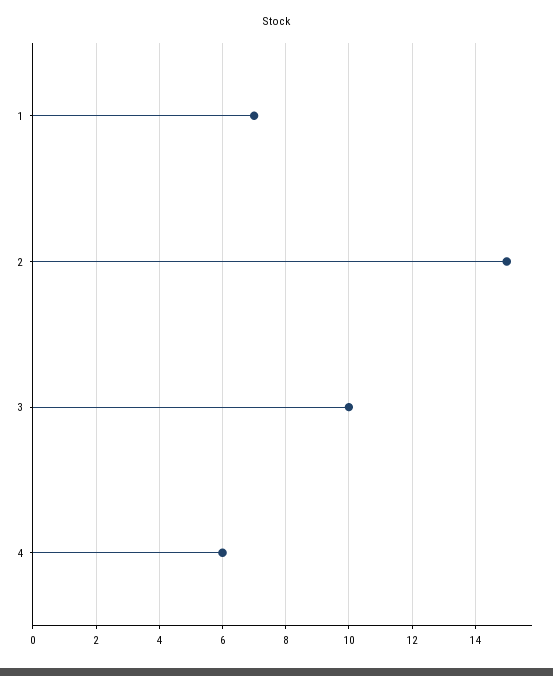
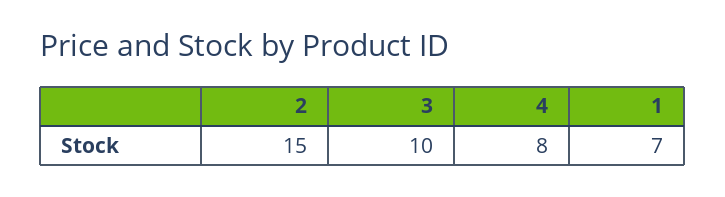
  {
    "1": 7,
    "2": 15,
    "3": 10,
-   "4": 6
+   "4": 8
  }

